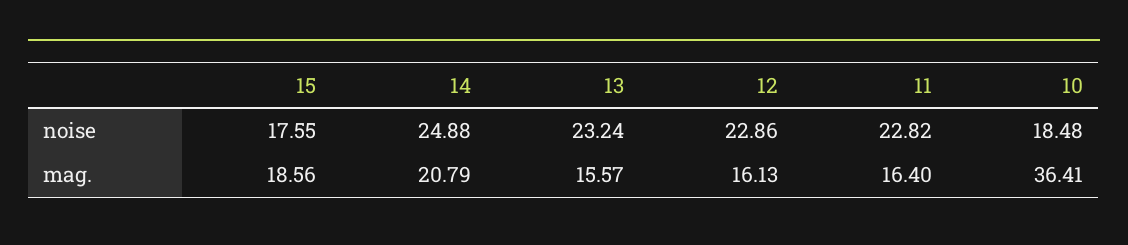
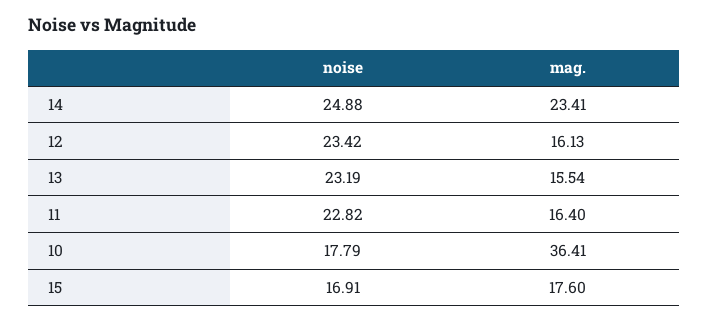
  {
    "15": {
-     "noise": 17.55,
+     "noise": 16.91,
-     "mag.": 18.56
+     "mag.": 17.6
    },
    "14": {
      "noise": 24.88,
-     "mag.": 20.79
+     "mag.": 23.41
    },
    "13": {
-     "noise": 23.24,
+     "noise": 23.19,
-     "mag.": 15.57
+     "mag.": 15.54
    },
    "12": {
-     "noise": 22.86,
+     "noise": 23.42,
      "mag.": 16.13
    },
    "11": {
      "noise": 22.82,
      "mag.": 16.4
    },
    "10": {
-     "noise": 18.48,
+     "noise": 17.79,
      "mag.": 36.41
    }
  }

